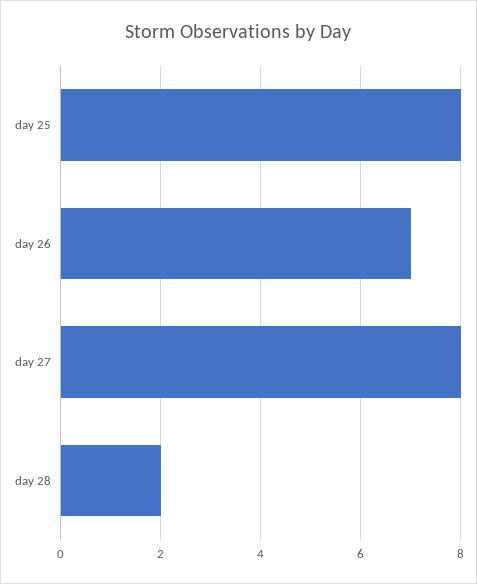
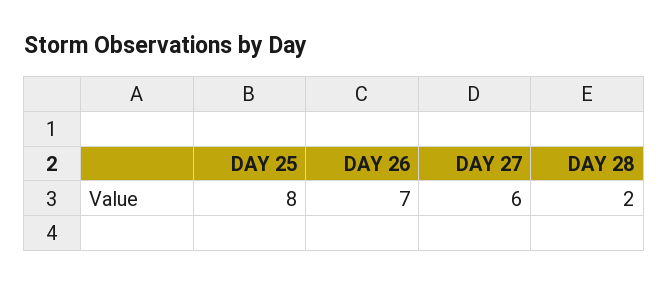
  {
    "day 25": 8,
    "day 26": 7,
-   "day 27": 8,
+   "day 27": 6,
    "day 28": 2
  }

